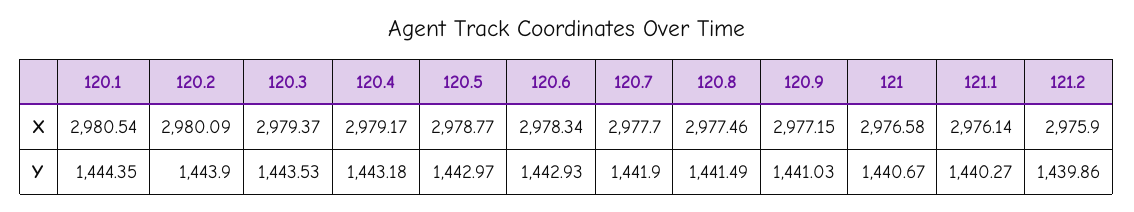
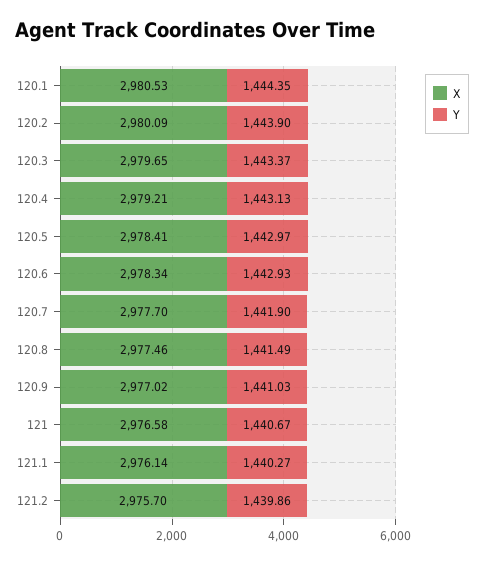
  {
    "X": {
-     "120.1": 2980.54,
+     "120.1": 2980.53,
      "120.2": 2980.09,
-     "120.3": 2979.37,
+     "120.3": 2979.65,
-     "120.4": 2979.17,
+     "120.4": 2979.21,
-     "120.5": 2978.77,
+     "120.5": 2978.41,
      "120.6": 2978.34,
      "120.7": 2977.7,
      "120.8": 2977.46,
-     "120.9": 2977.15,
+     "120.9": 2977.02,
      "121": 2976.58,
      "121.1": 2976.14,
-     "121.2": 2975.9
+     "121.2": 2975.7
    },
    "Y": {
      "120.1": 1444.35,
      "120.2": 1443.9,
-     "120.3": 1443.53,
+     "120.3": 1443.37,
-     "120.4": 1443.18,
+     "120.4": 1443.13,
      "120.5": 1442.97,
      "120.6": 1442.93,
      "120.7": 1441.9,
      "120.8": 1441.49,
      "120.9": 1441.03,
      "121": 1440.67,
      "121.1": 1440.27,
      "121.2": 1439.86
    }
  }

